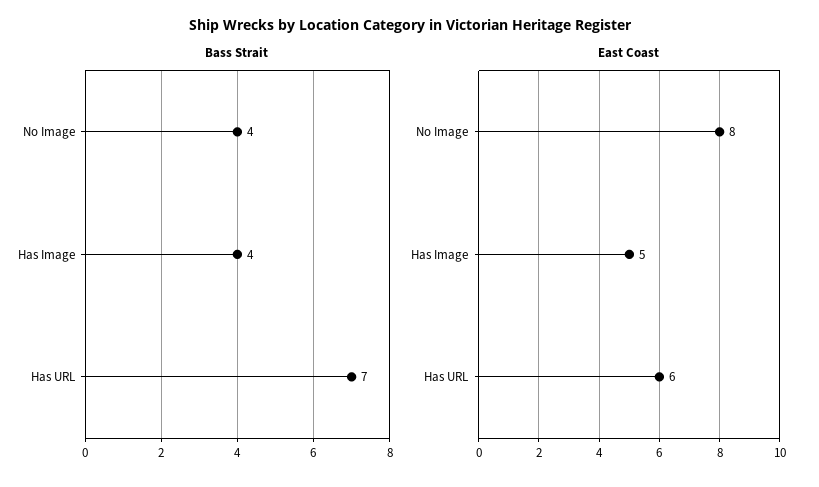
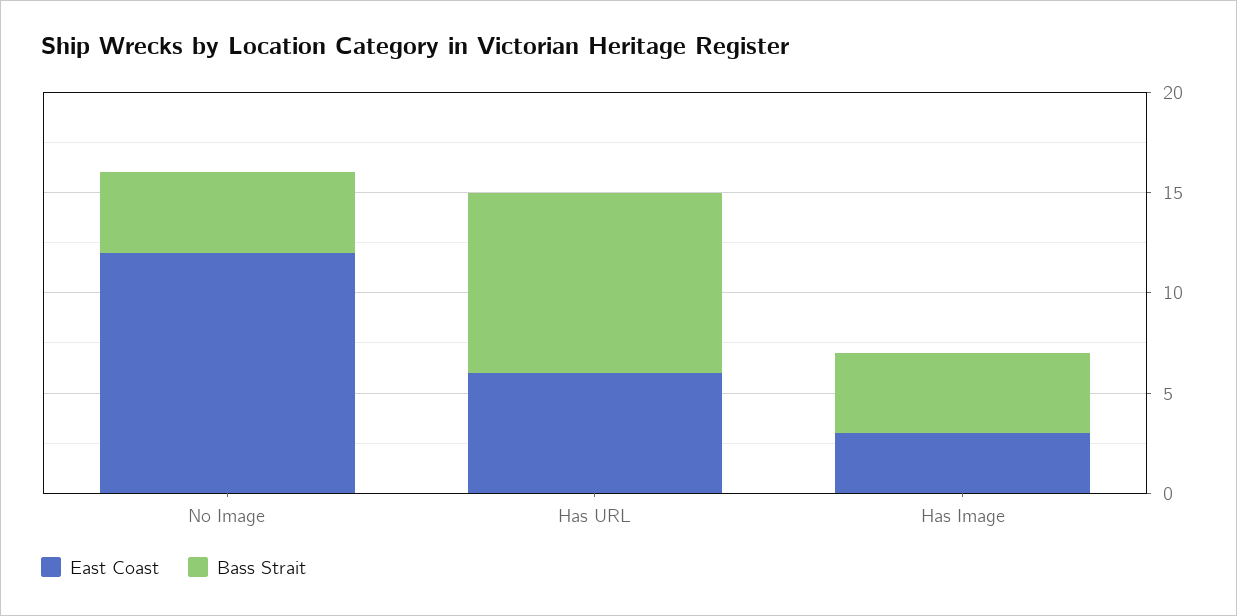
  {
    "Bass Strait": {
      "No Image": 4,
      "Has Image": 4,
-     "Has URL": 7
+     "Has URL": 9
    },
    "East Coast": {
-     "No Image": 8,
+     "No Image": 12,
-     "Has Image": 5,
+     "Has Image": 3,
      "Has URL": 6
    }
  }

